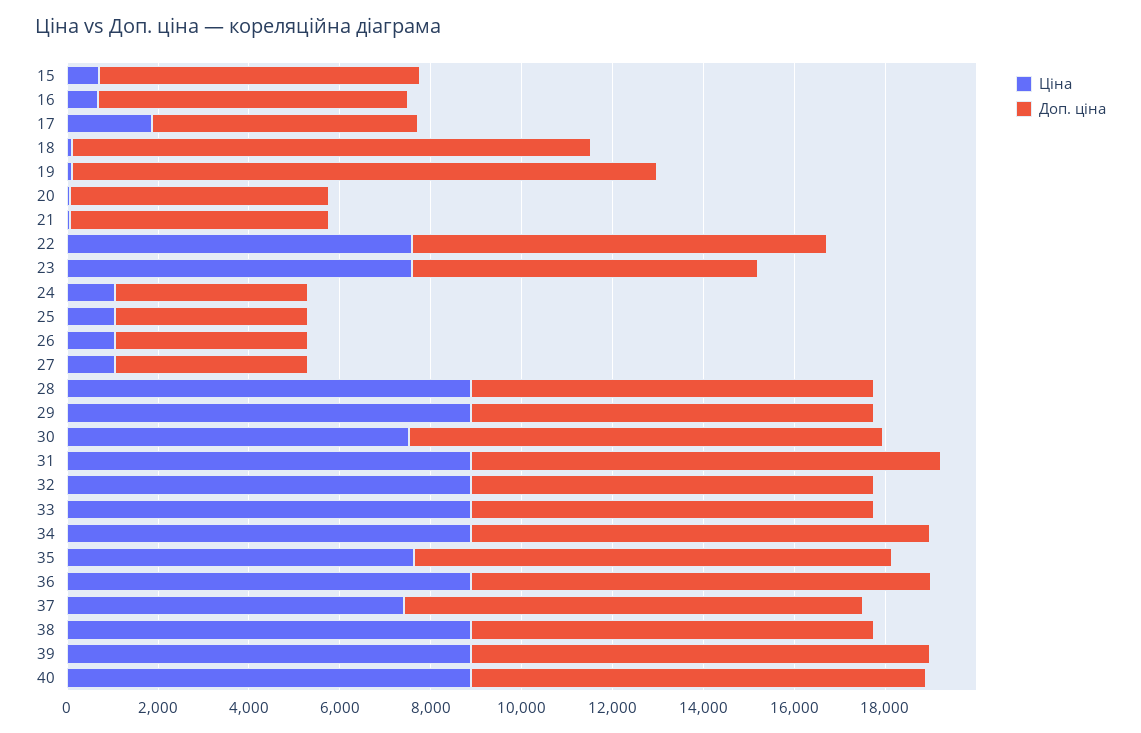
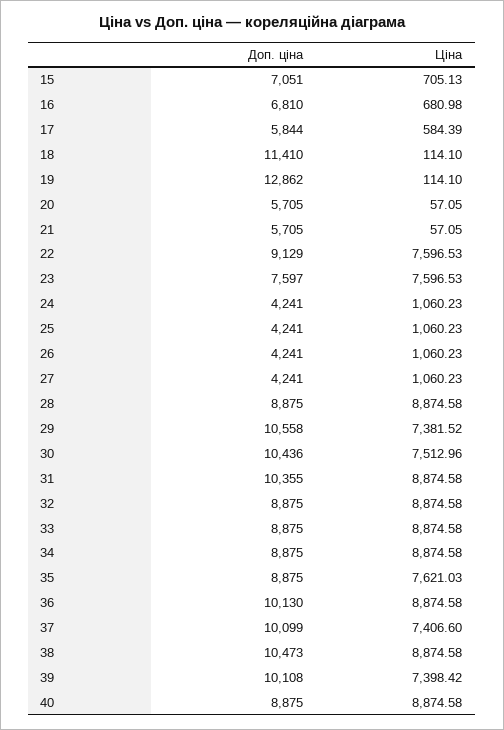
  {
    "Ціна": {
      "15": 705.13,
      "16": 680.98,
-     "17": 2000,
+     "17": 584.39,
      "18": 114.1,
      "19": 114.1,
      "20": 57.05,
      "21": 57.05,
      "22": 7596.53,
      "23": 7596.53,
      "24": 1060.23,
      "25": 1060.23,
      "26": 1060.23,
      "27": 1060.23,
      "28": 8874.58,
-     "29": 9000,
+     "29": 7381.52,
      "30": 7512.96,
      "31": 8874.58,
      "32": 8874.58,
      "33": 8874.58,
      "34": 8874.58,
      "35": 7621.03,
      "36": 8874.58,
      "37": 7406.6,
      "38": 8874.58,
-     "39": 9000,
+     "39": 7398.42,
      "40": 8874.58
    },
    "Доп. ціна": {
      "15": 7051,
      "16": 6810,
      "17": 5844,
      "18": 11410,
      "19": 12862,
      "20": 5705,
      "21": 5705,
      "22": 9129,
      "23": 7597,
      "24": 4241,
      "25": 4241,
      "26": 4241,
      "27": 4241,
      "28": 8875,
-     "29": 9000,
+     "29": 10558,
      "30": 10436,
      "31": 10355,
      "32": 8875,
      "33": 8875,
-     "34": 10000,
+     "34": 8875,
-     "35": 10500,
+     "35": 8875,
      "36": 10130,
      "37": 10099,
-     "38": 9000,
+     "38": 10473,
      "39": 10108,
-     "40": 10000
+     "40": 8875
    }
  }

